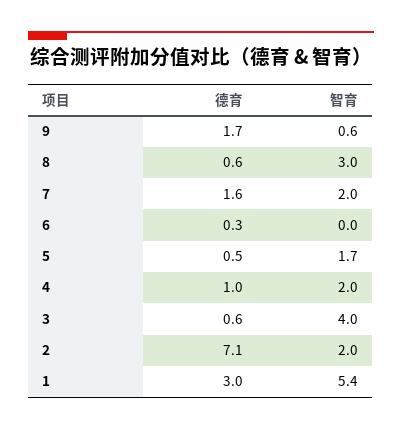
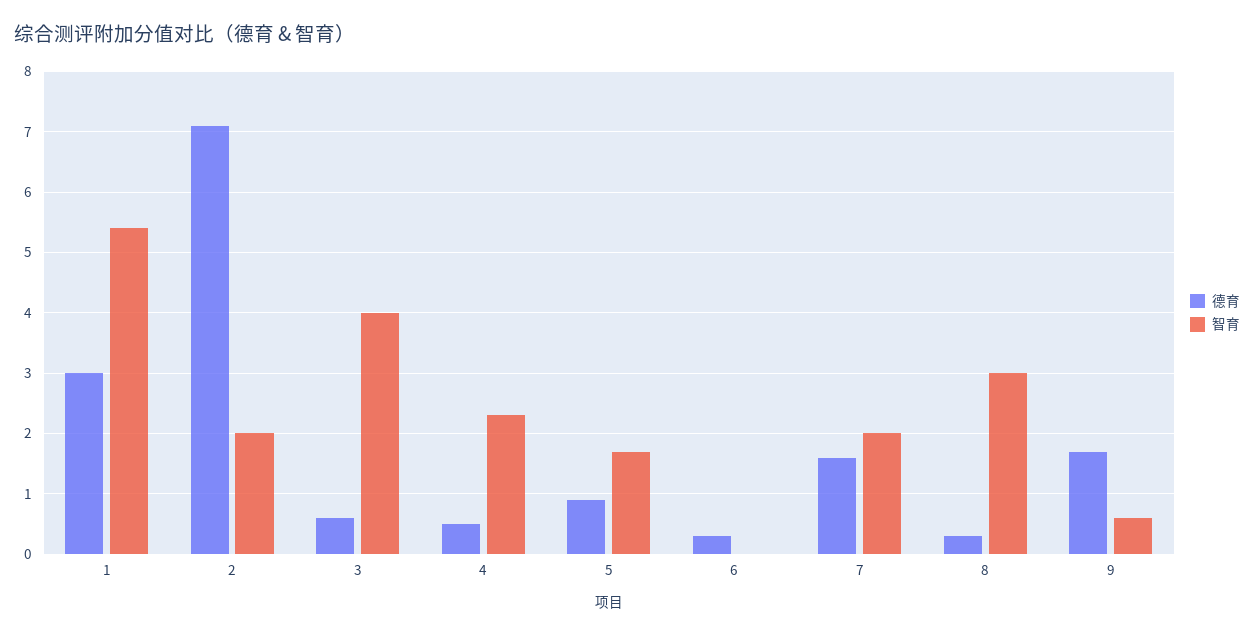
  {
    "德育": {
      "9": 1.7,
-     "8": 0.6,
+     "8": 0.3,
      "7": 1.6,
      "6": 0.3,
-     "5": 0.5,
+     "5": 0.9,
-     "4": 1,
+     "4": 0.5,
      "3": 0.6,
      "2": 7.1,
      "1": 3
    },
    "智育": {
      "9": 0.6,
      "8": 3,
      "7": 2,
      "6": 0,
      "5": 1.7,
-     "4": 2,
+     "4": 2.3,
      "3": 4,
      "2": 2,
      "1": 5.4
    }
  }

